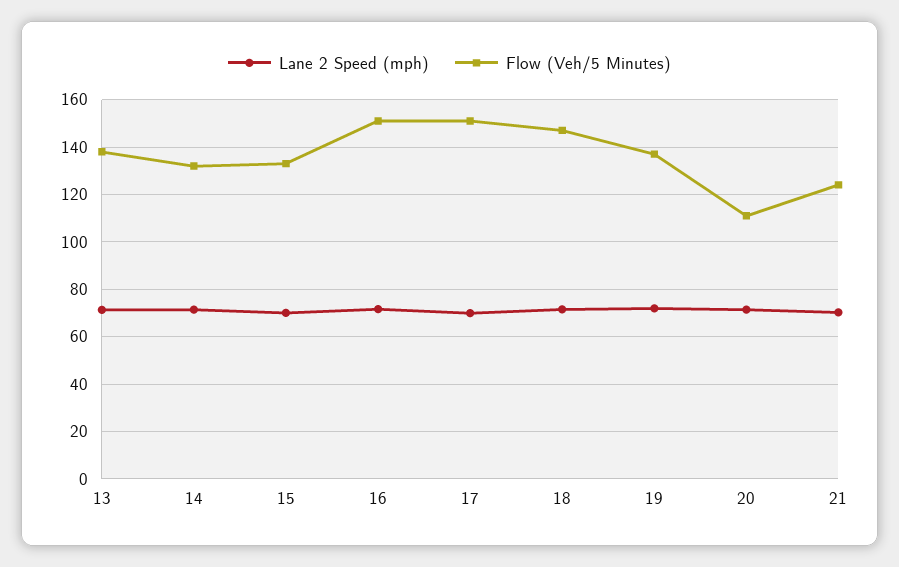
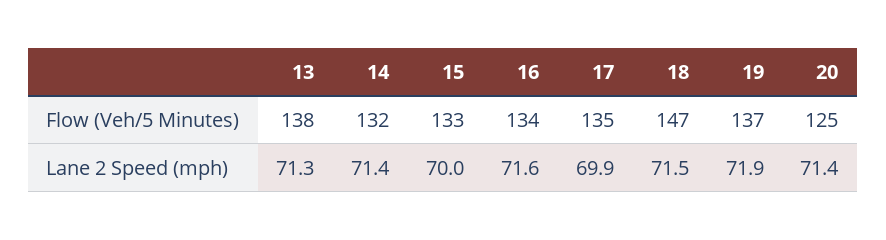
  {
    "Lane 2 Speed (mph)": {
      "13": 71.3,
      "14": 71.4,
      "15": 70,
      "16": 71.6,
      "17": 69.9,
      "18": 71.5,
      "19": 71.9,
-     "20": 71.4,
+     "20": 71.4
-     "21": 70
    },
    "Flow (Veh/5 Minutes)": {
      "13": 138,
      "14": 132,
      "15": 133,
-     "16": 150,
+     "16": 134,
-     "17": 150,
+     "17": 135,
      "18": 147,
      "19": 137,
-     "20": 110,
+     "20": 125
-     "21": 125
    }
  }

